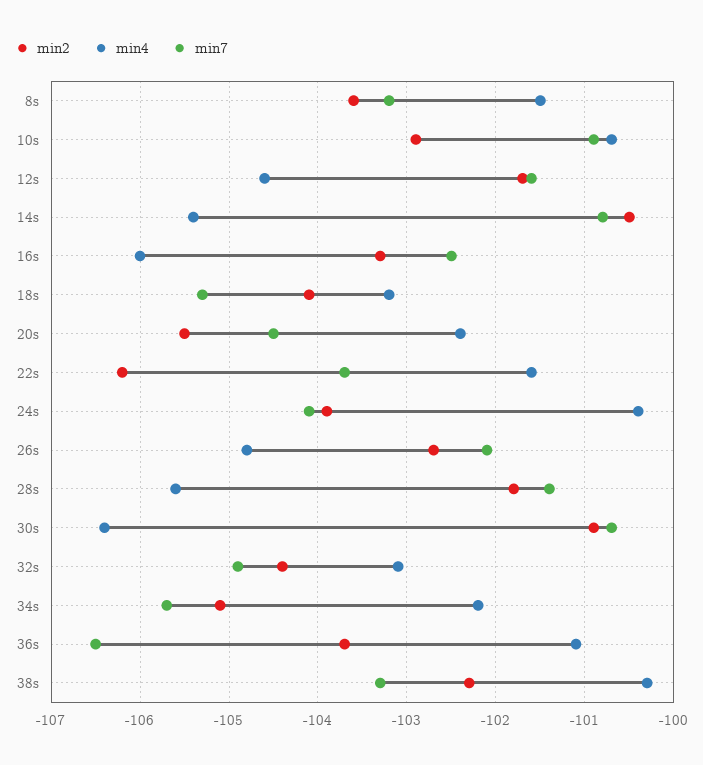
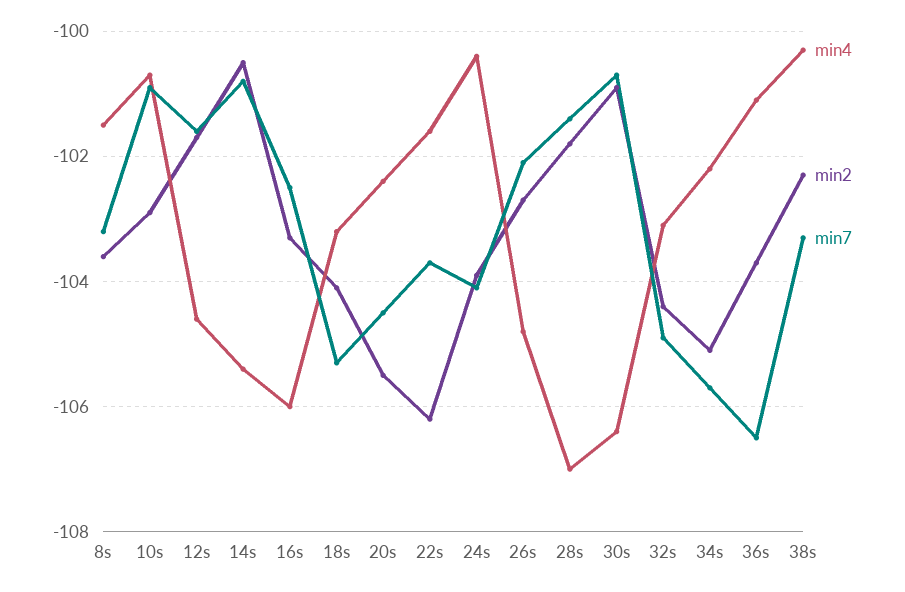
  {
    "min2": {
      "8s": -103.6,
      "10s": -102.9,
      "12s": -101.7,
      "14s": -100.5,
      "16s": -103.3,
      "18s": -104.1,
      "20s": -105.5,
      "22s": -106.2,
      "24s": -103.9,
      "26s": -102.7,
      "28s": -101.8,
      "30s": -100.9,
      "32s": -104.4,
      "34s": -105.1,
      "36s": -103.7,
      "38s": -102.3
    },
    "min4": {
      "8s": -101.5,
      "10s": -100.7,
      "12s": -104.6,
      "14s": -105.4,
      "16s": -106,
      "18s": -103.2,
      "20s": -102.4,
      "22s": -101.6,
      "24s": -100.4,
      "26s": -104.8,
-     "28s": -105.6,
+     "28s": -107,
      "30s": -106.4,
      "32s": -103.1,
      "34s": -102.2,
      "36s": -101.1,
      "38s": -100.3
    },
    "min7": {
      "8s": -103.2,
      "10s": -100.9,
      "12s": -101.6,
      "14s": -100.8,
      "16s": -102.5,
      "18s": -105.3,
      "20s": -104.5,
      "22s": -103.7,
      "24s": -104.1,
      "26s": -102.1,
      "28s": -101.4,
      "30s": -100.7,
      "32s": -104.9,
      "34s": -105.7,
      "36s": -106.5,
      "38s": -103.3
    }
  }

